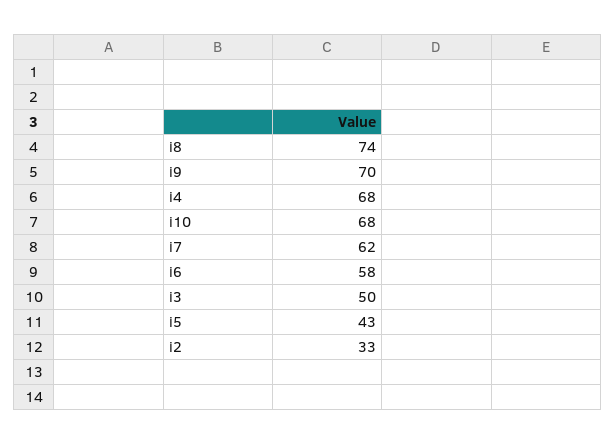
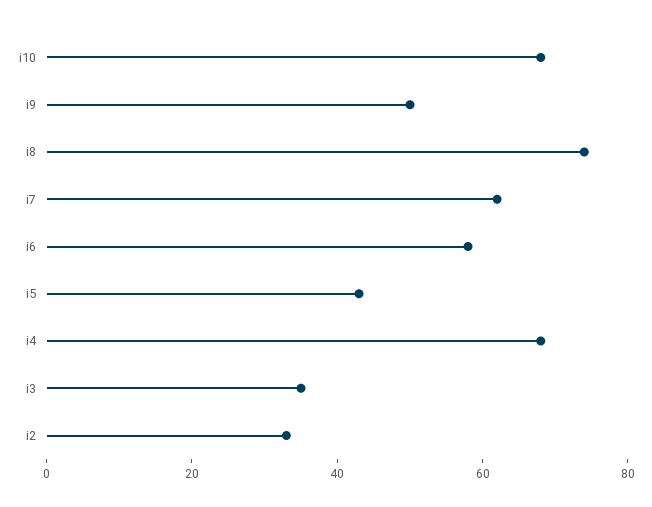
  {
    "i8": 74,
-   "i9": 70,
+   "i9": 50,
    "i4": 68,
    "i10": 68,
    "i7": 62,
    "i6": 58,
-   "i3": 50,
+   "i3": 35,
    "i5": 43,
    "i2": 33
  }

